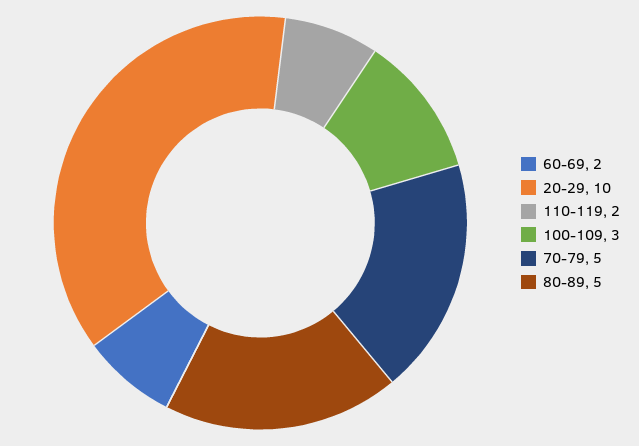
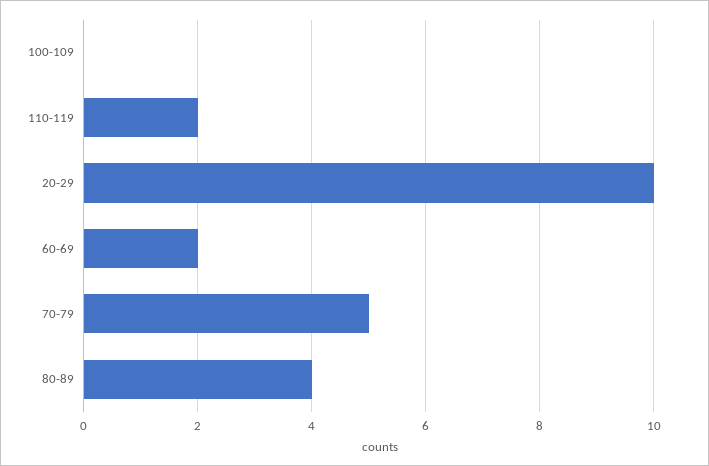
  {
    "60-69": 2,
    "20-29": 10,
    "110-119": 2,
-   "100-109": 3,
+   "100-109": 0,
    "70-79": 5,
-   "80-89": 5
+   "80-89": 4
  }

